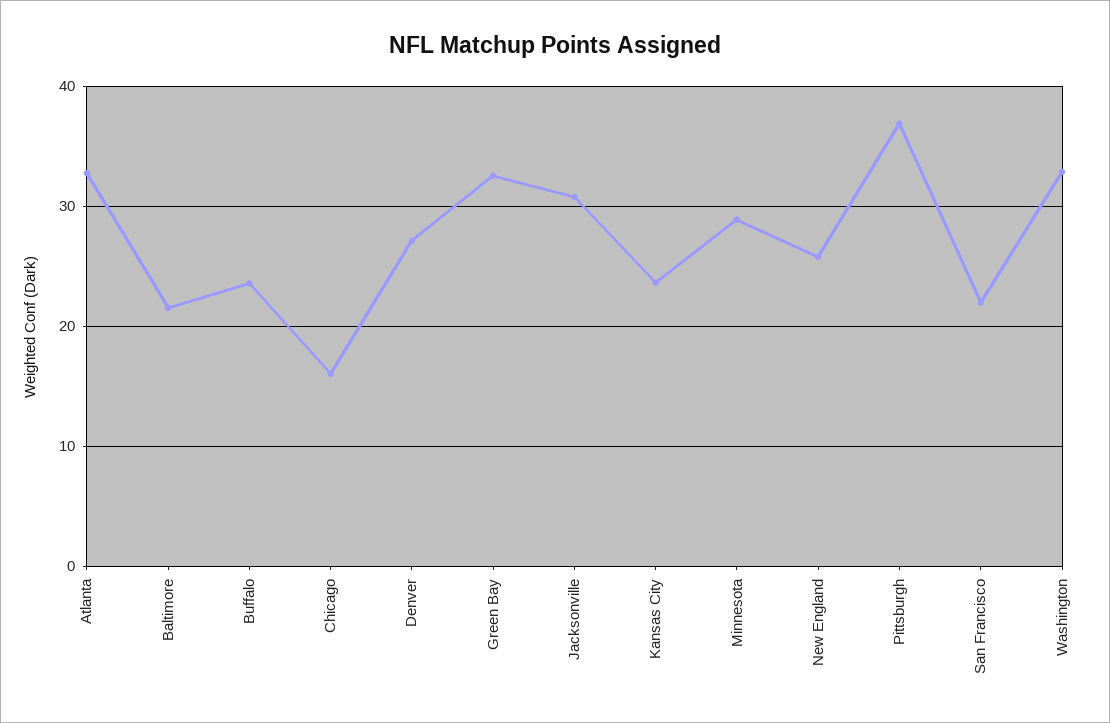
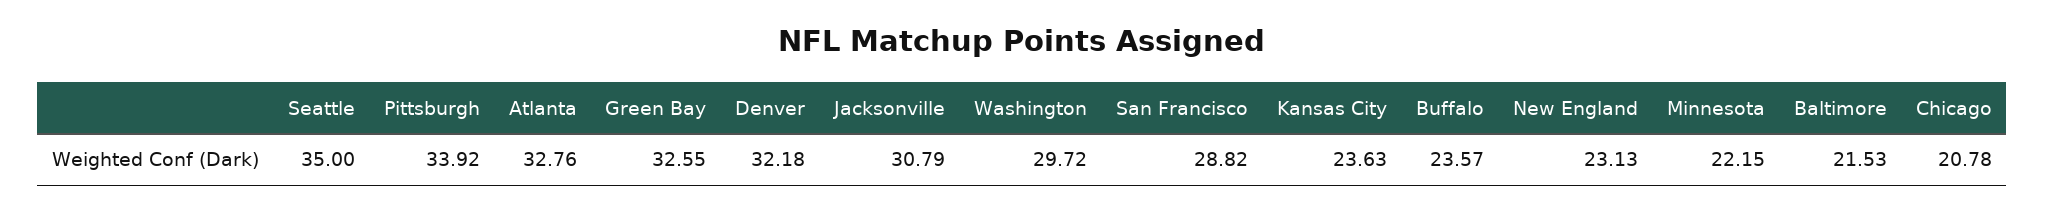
  {
    "Atlanta": 32.76,
    "Baltimore": 21.53,
    "Buffalo": 23.57,
-   "Chicago": 16,
+   "Chicago": 20.78,
-   "Denver": 27,
+   "Denver": 32.18,
    "Green Bay": 32.55,
    "Jacksonville": 30.79,
    "Kansas City": 23.63,
-   "Minnesota": 29,
+   "Minnesota": 22.15,
-   "New England": 26,
+   "New England": 23.13,
-   "Pittsburgh": 37,
+   "Pittsburgh": 33.92,
-   "San Francisco": 22,
+   "San Francisco": 28.82,
-   "Washington": 33
+   "Washington": 29.72,
+   "Seattle": 35
  }

